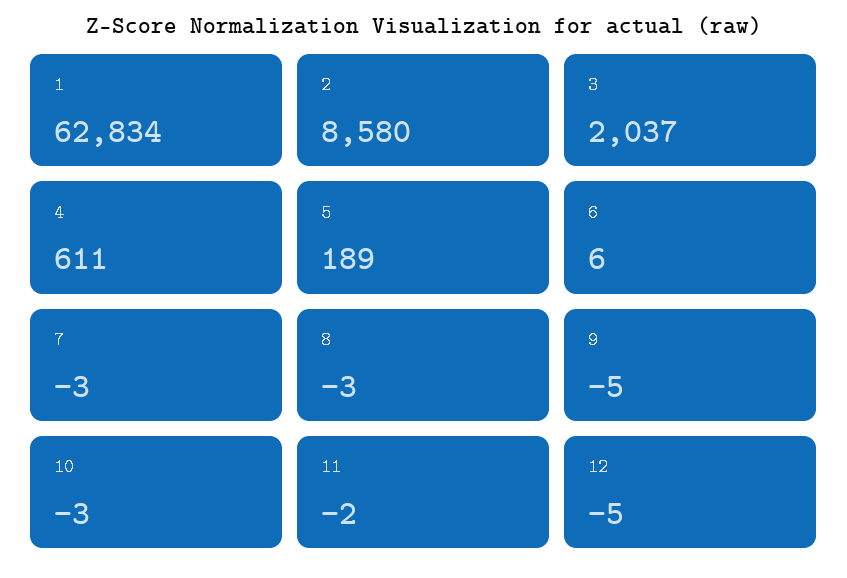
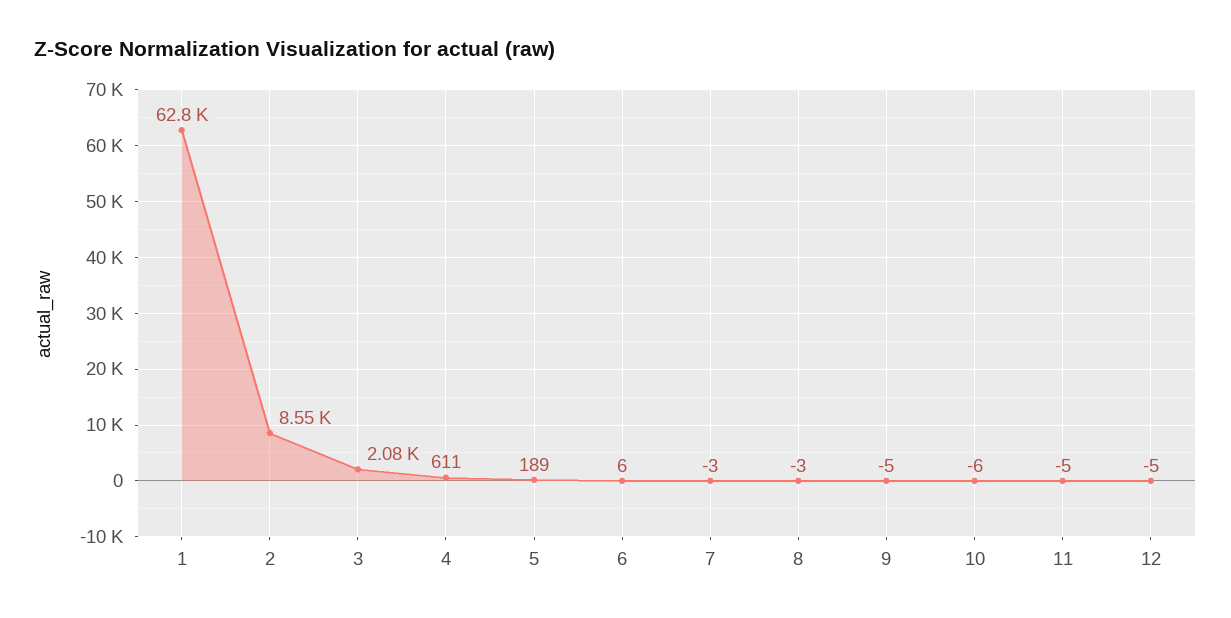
  {
    "1": 62834,
-   "2": 8580,
+   "2": 8550,
-   "3": 2037,
+   "3": 2080,
    "4": 611,
    "5": 189,
    "6": 6,
    "7": -3,
    "8": -3,
    "9": -5,
-   "10": -3,
+   "10": -6,
-   "11": -2,
+   "11": -5,
    "12": -5
  }

